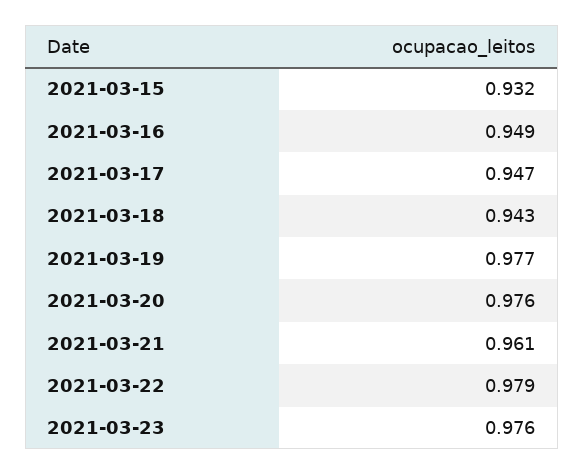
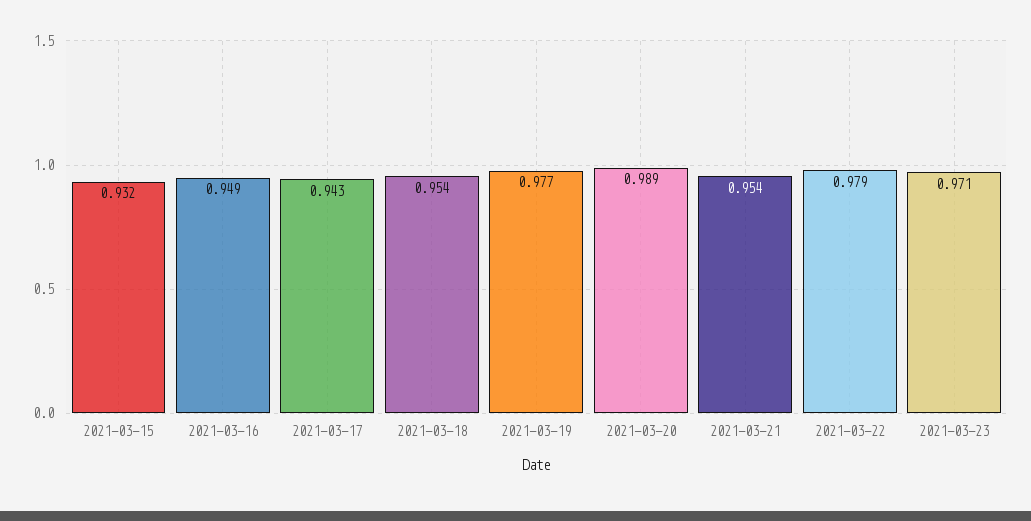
  {
    "2021-03-15": 0.932,
    "2021-03-16": 0.949,
-   "2021-03-17": 0.947,
+   "2021-03-17": 0.943,
-   "2021-03-18": 0.943,
+   "2021-03-18": 0.954,
    "2021-03-19": 0.977,
-   "2021-03-20": 0.976,
+   "2021-03-20": 0.989,
-   "2021-03-21": 0.961,
+   "2021-03-21": 0.954,
    "2021-03-22": 0.979,
-   "2021-03-23": 0.976
+   "2021-03-23": 0.971
  }

